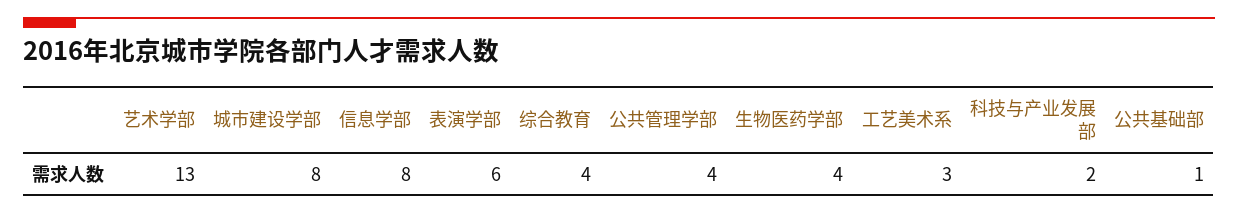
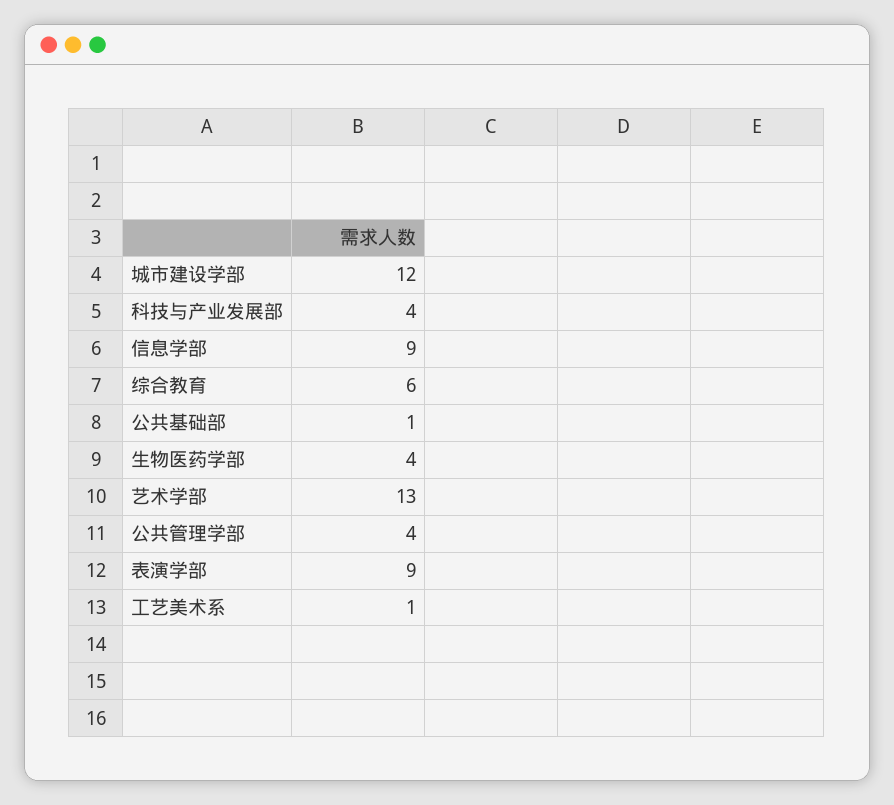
  {
    "艺术学部": 13,
-   "城市建设学部": 8,
+   "城市建设学部": 12,
-   "信息学部": 8,
+   "信息学部": 9,
-   "表演学部": 6,
+   "表演学部": 9,
-   "综合教育": 4,
+   "综合教育": 6,
    "公共管理学部": 4,
    "生物医药学部": 4,
-   "工艺美术系": 3,
+   "工艺美术系": 1,
-   "科技与产业发展部": 2,
+   "科技与产业发展部": 4,
    "公共基础部": 1
  }

